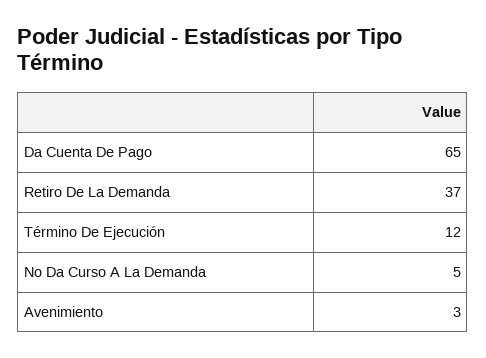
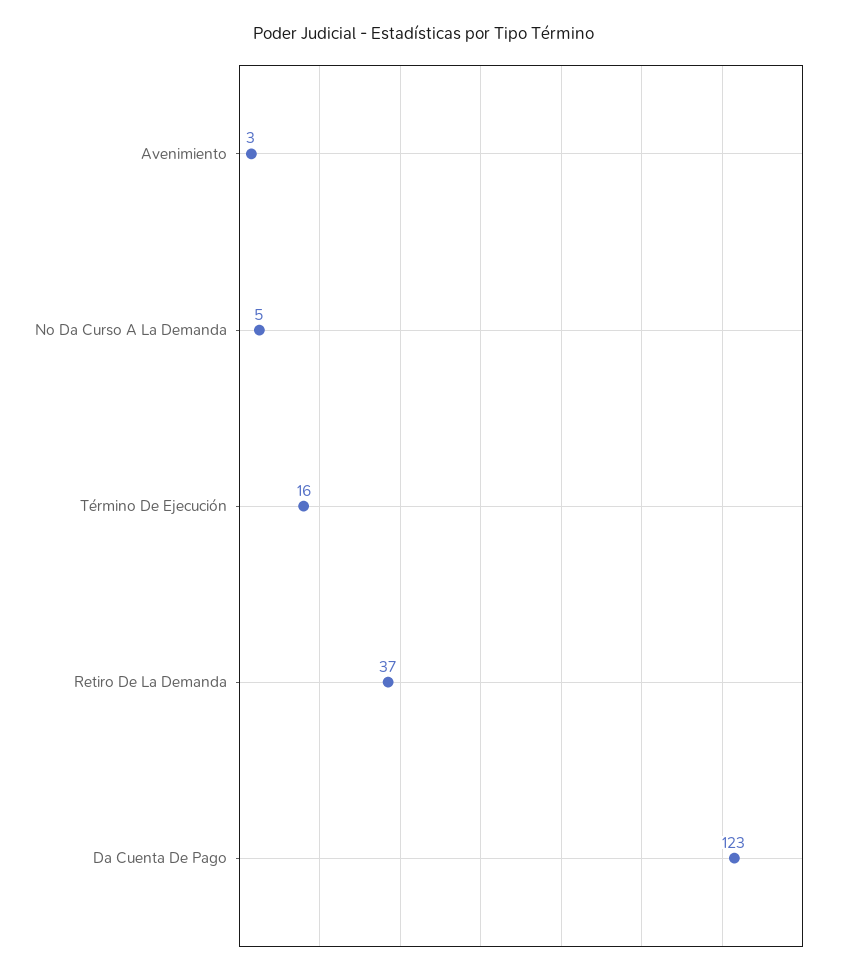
  {
-   "Da Cuenta De Pago": 65,
+   "Da Cuenta De Pago": 123,
    "Retiro De La Demanda": 37,
-   "Término De Ejecución": 12,
+   "Término De Ejecución": 16,
    "No Da Curso A La Demanda": 5,
    "Avenimiento": 3
  }

